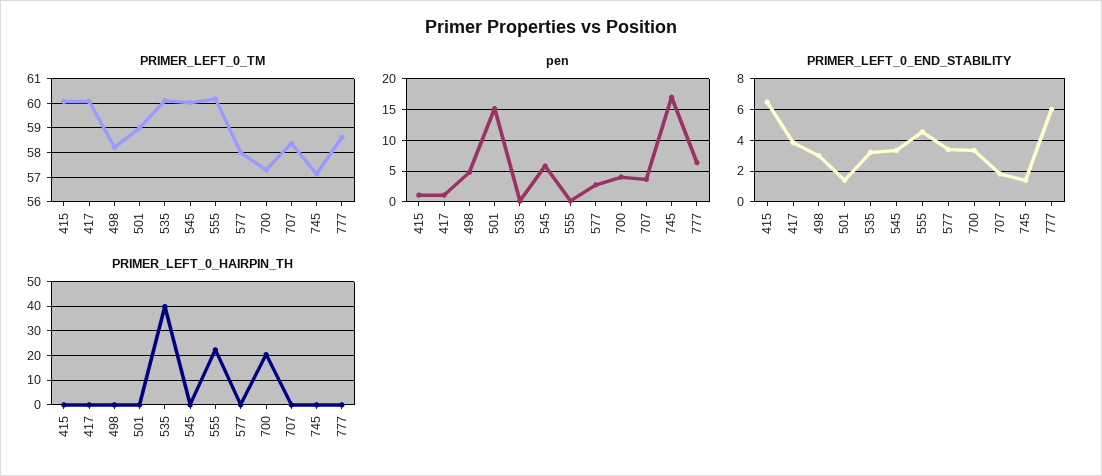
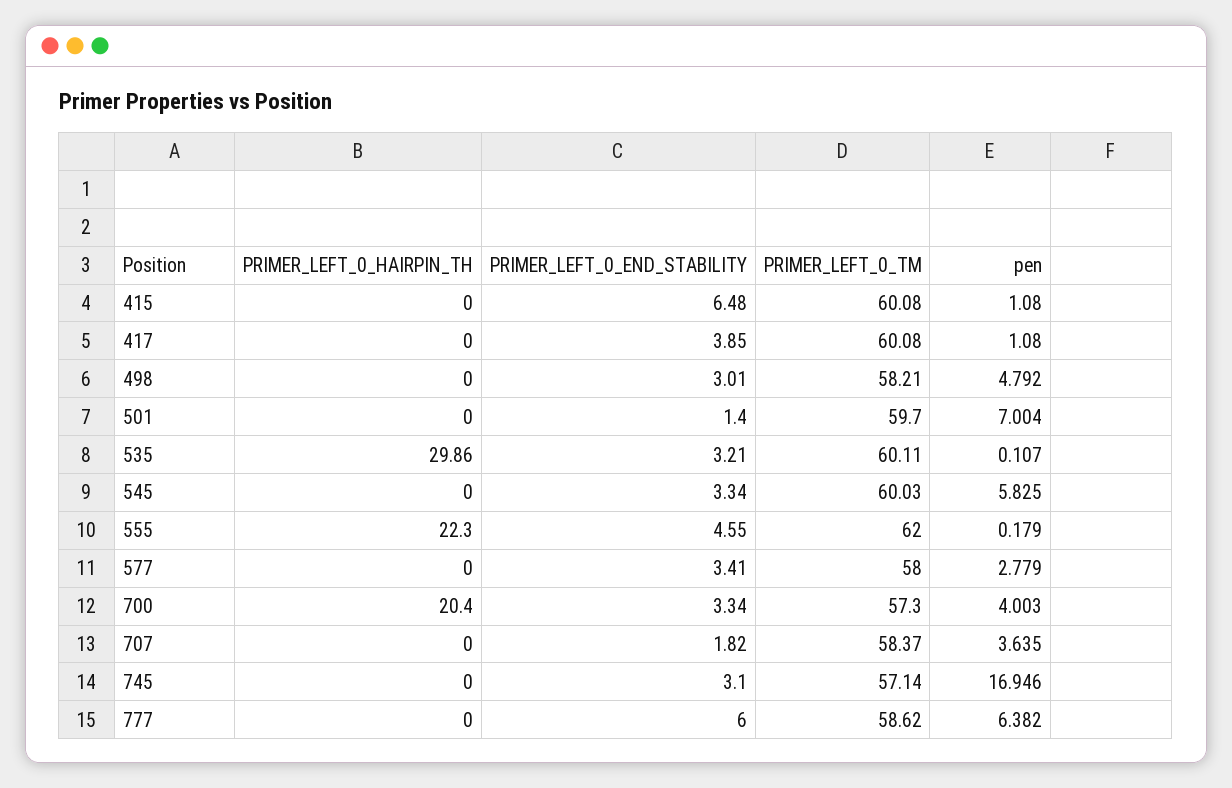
  {
    "PRIMER_LEFT_0_TM": {
      "415": 60.08,
      "417": 60.08,
      "498": 58.21,
-     "501": 59,
+     "501": 59.7,
      "535": 60.11,
      "545": 60.03,
-     "555": 60.25,
+     "555": 62,
      "577": 58,
      "700": 57.3,
      "707": 58.37,
      "745": 57.14,
      "777": 58.62
    },
    "pen": {
      "415": 1.08,
      "417": 1.08,
      "498": 4.792,
-     "501": 15,
+     "501": 7.004,
      "535": 0.107,
      "545": 5.825,
      "555": 0.179,
      "577": 2.779,
      "700": 4.003,
      "707": 3.635,
      "745": 16.946,
      "777": 6.382
    },
    "PRIMER_LEFT_0_END_STABILITY": {
      "415": 6.48,
      "417": 3.85,
      "498": 3.01,
      "501": 1.4,
      "535": 3.21,
      "545": 3.34,
      "555": 4.55,
      "577": 3.41,
      "700": 3.34,
      "707": 1.82,
-     "745": 1.5,
+     "745": 3.1,
      "777": 6
    },
    "PRIMER_LEFT_0_HAIRPIN_TH": {
      "415": 0,
      "417": 0,
      "498": 0,
      "501": 0,
-     "535": 40,
+     "535": 29.86,
      "545": 0,
      "555": 22.3,
      "577": 0,
      "700": 20.4,
      "707": 0,
      "745": 0,
      "777": 0
    }
  }

